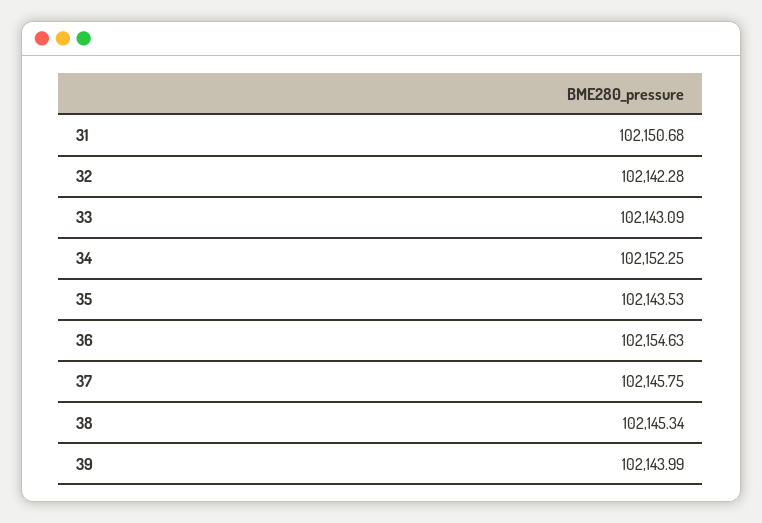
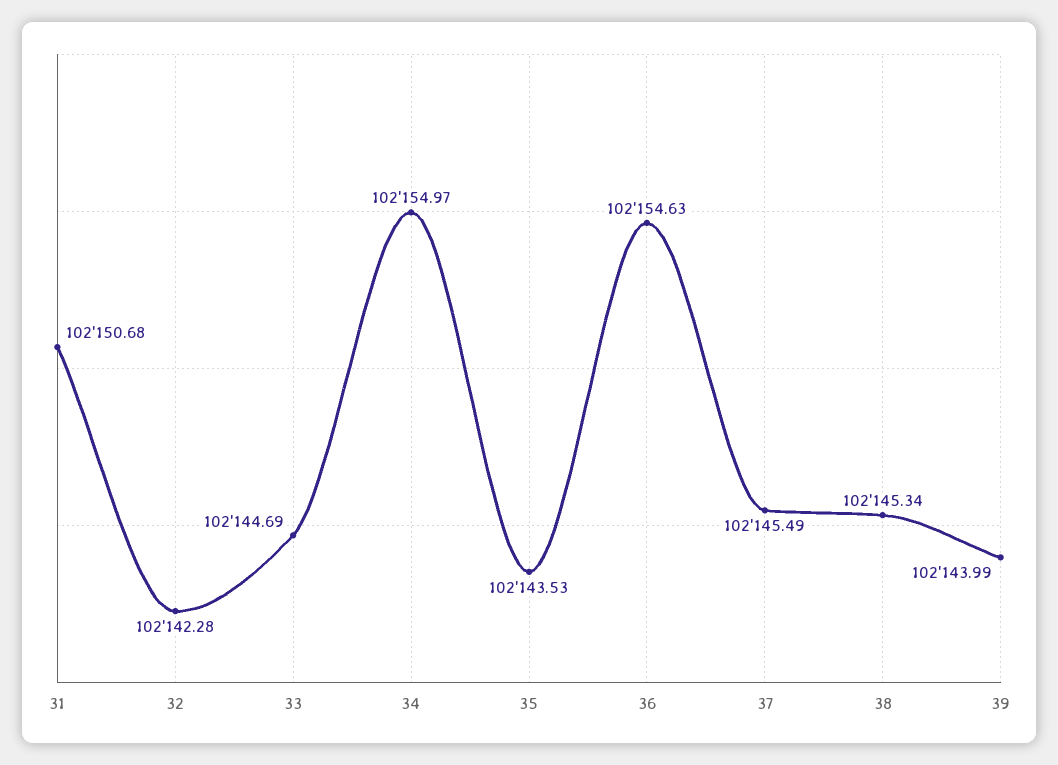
  {
    "31": 102150.68,
    "32": 102142.28,
-   "33": 102143.09,
+   "33": 102144.69,
-   "34": 102152.25,
+   "34": 102154.97,
    "35": 102143.53,
    "36": 102154.63,
-   "37": 102145.75,
+   "37": 102145.49,
    "38": 102145.34,
    "39": 102143.99
  }

